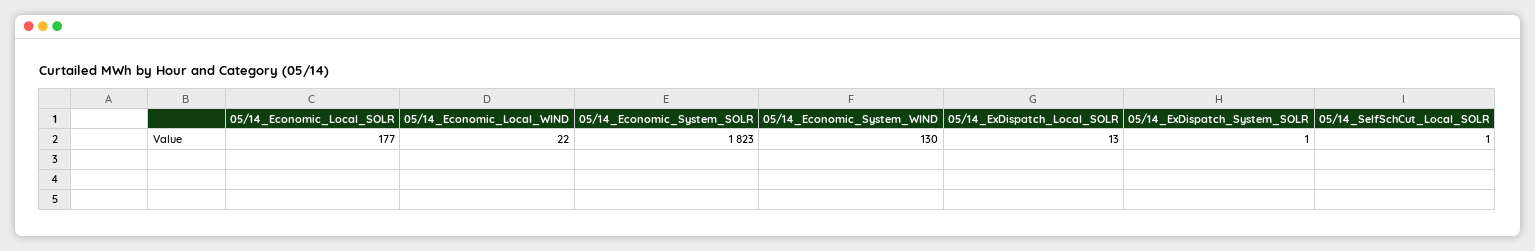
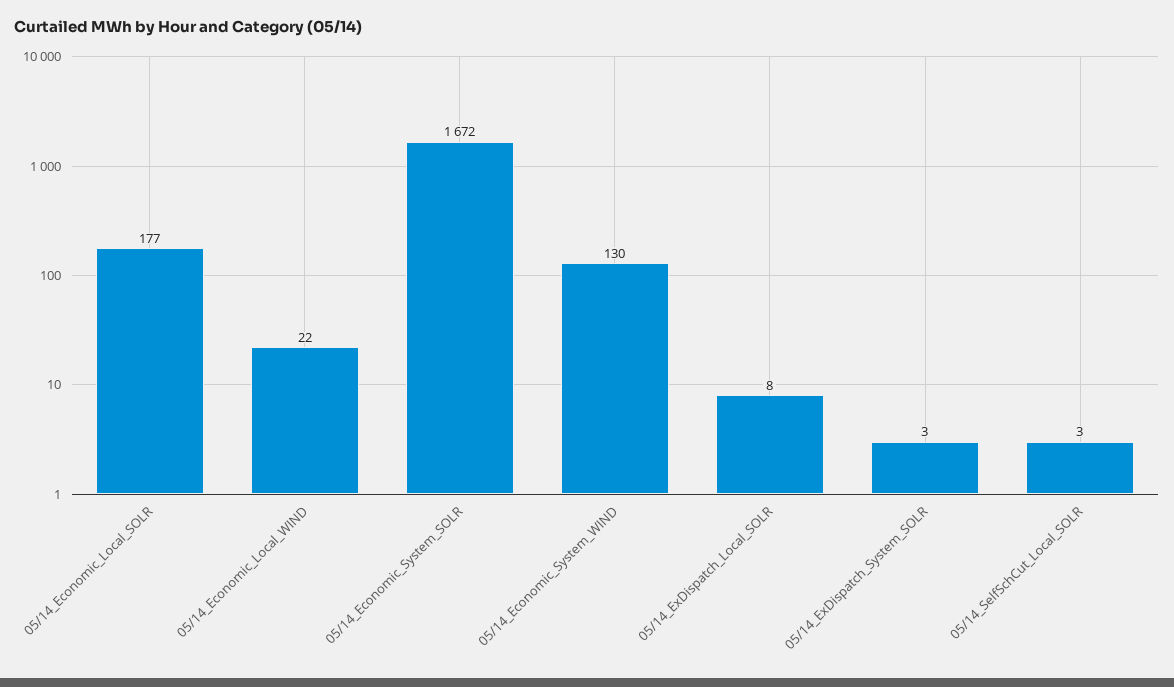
  {
    "05/14_Economic_Local_SOLR": 177,
    "05/14_Economic_Local_WIND": 22,
-   "05/14_Economic_System_SOLR": 1823,
+   "05/14_Economic_System_SOLR": 1672,
    "05/14_Economic_System_WIND": 130,
-   "05/14_ExDispatch_Local_SOLR": 13,
+   "05/14_ExDispatch_Local_SOLR": 8,
-   "05/14_ExDispatch_System_SOLR": 1,
+   "05/14_ExDispatch_System_SOLR": 3,
-   "05/14_SelfSchCut_Local_SOLR": 1
+   "05/14_SelfSchCut_Local_SOLR": 3
  }

